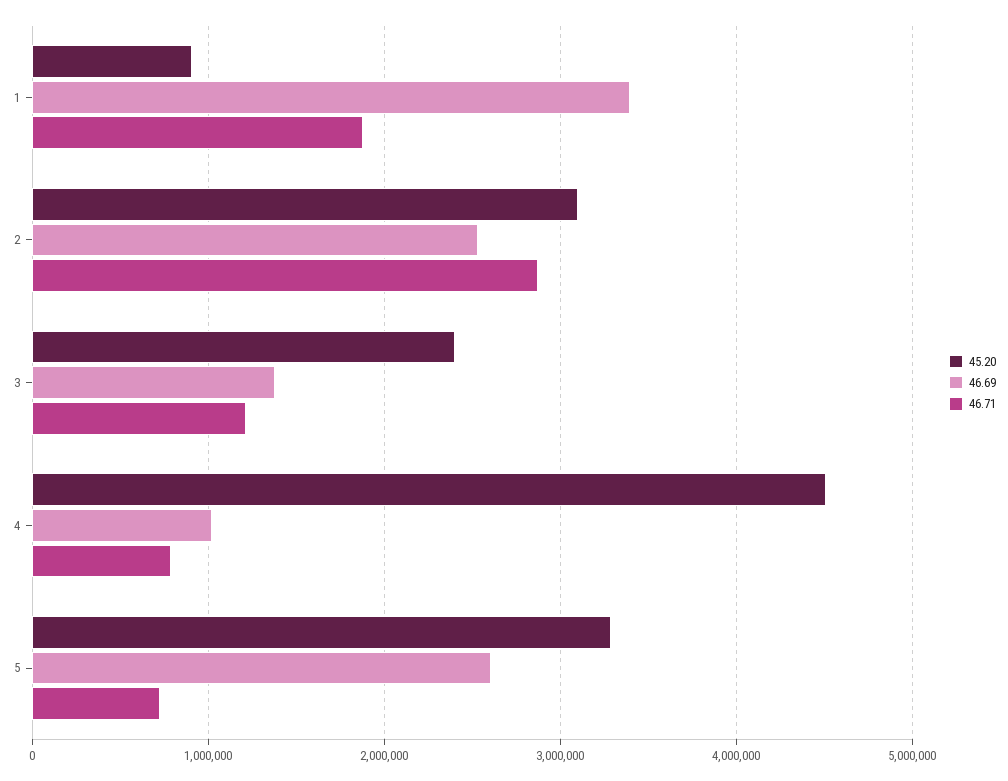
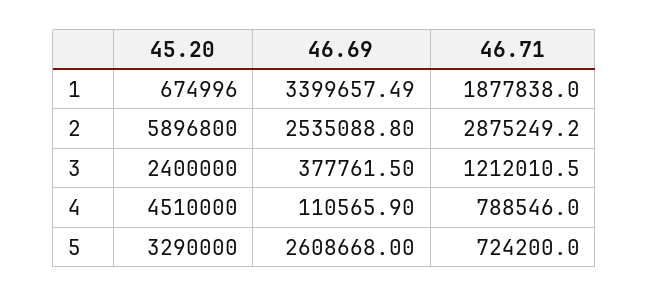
  {
    "45.20": {
-     "1": 900000,
+     "1": 674996,
-     "2": 3100000,
+     "2": 5896800,
      "3": 2400000,
      "4": 4510000,
      "5": 3290000
    },
    "46.69": {
      "1": 3399657.49,
      "2": 2535088.8,
-     "3": 1400000,
+     "3": 377761.5,
-     "4": 1000000,
+     "4": 110565.9,
      "5": 2608668
    },
    "46.71": {
      "1": 1877838,
      "2": 2875249.2,
      "3": 1212010.5,
      "4": 788546,
      "5": 724200
    }
  }

